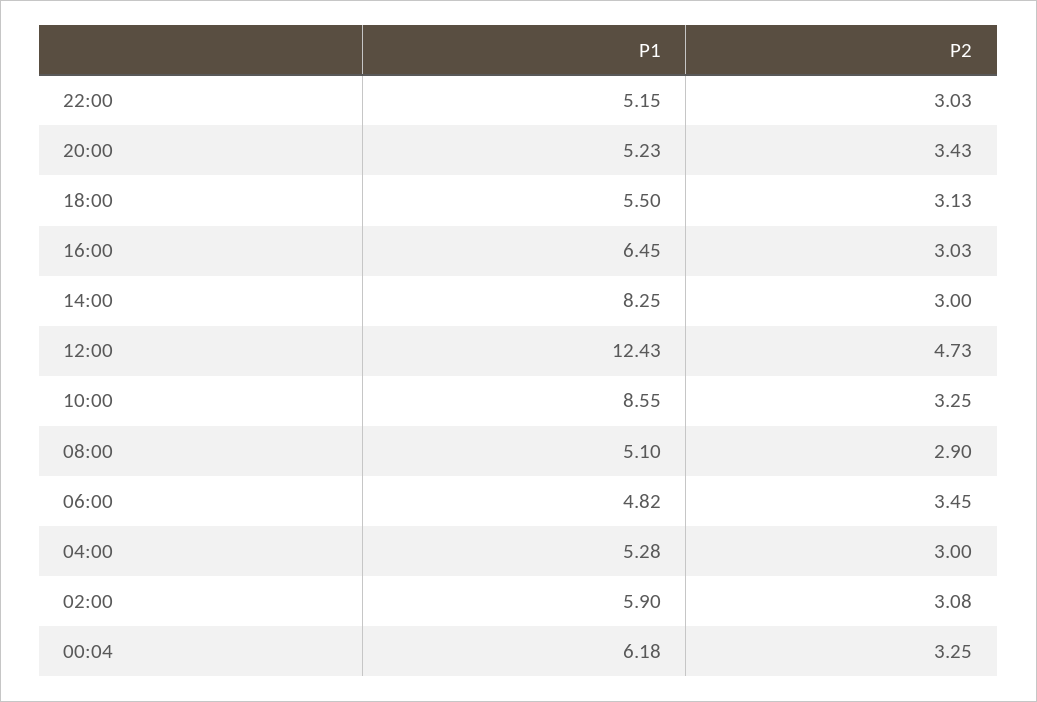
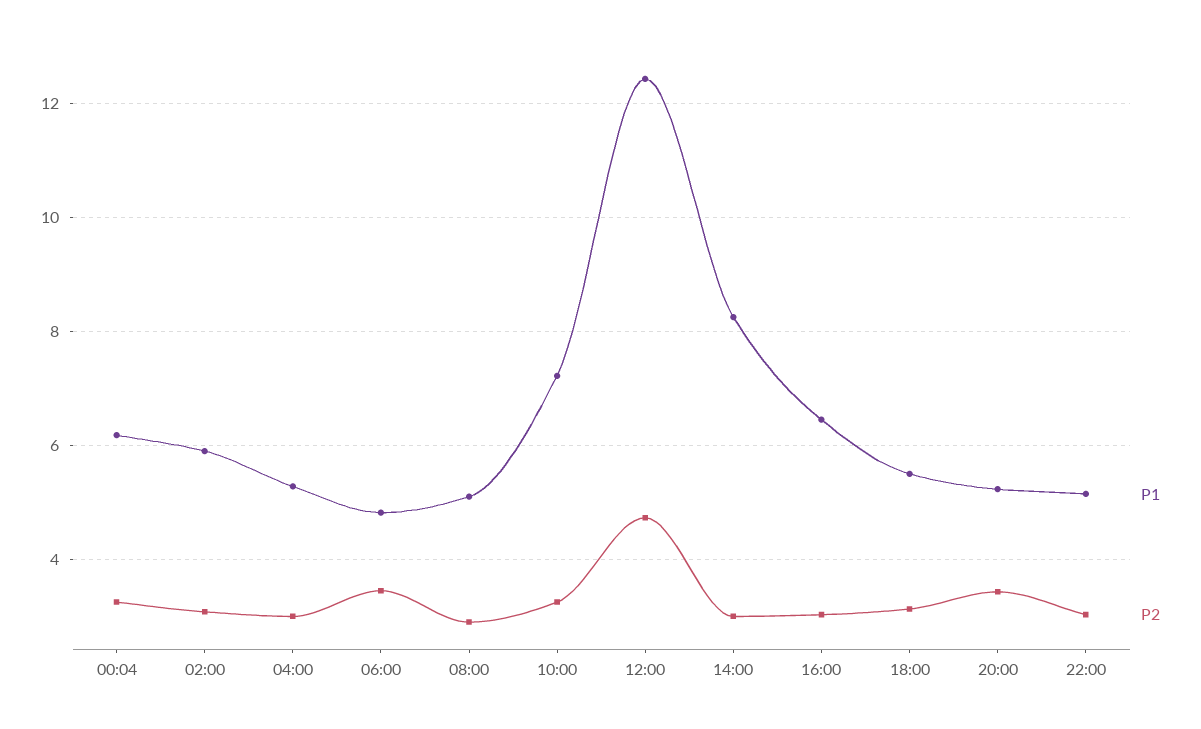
  {
    "P1": {
      "22:00": 5.15,
      "20:00": 5.23,
      "18:00": 5.5,
      "16:00": 6.45,
      "14:00": 8.25,
      "12:00": 12.43,
-     "10:00": 8.55,
+     "10:00": 7.2,
      "08:00": 5.1,
      "06:00": 4.82,
      "04:00": 5.28,
      "02:00": 5.9,
      "00:04": 6.18
    },
    "P2": {
      "22:00": 3.03,
      "20:00": 3.43,
      "18:00": 3.13,
      "16:00": 3.03,
      "14:00": 3,
      "12:00": 4.73,
      "10:00": 3.25,
      "08:00": 2.9,
      "06:00": 3.45,
      "04:00": 3,
      "02:00": 3.08,
      "00:04": 3.25
    }
  }

